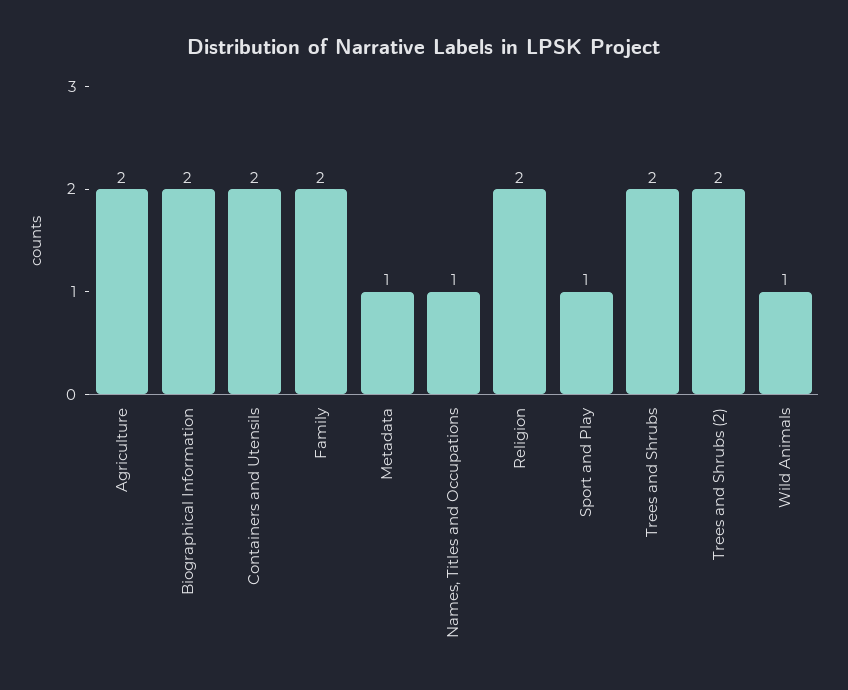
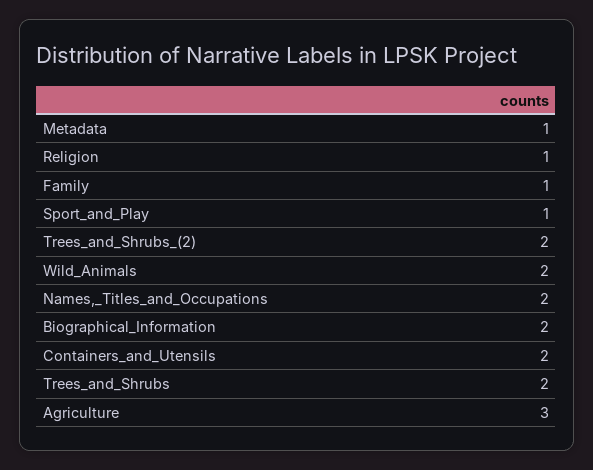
  {
-   "Agriculture": 2,
+   "Agriculture": 3,
    "Biographical Information": 2,
    "Containers and Utensils": 2,
-   "Family": 2,
+   "Family": 1,
    "Metadata": 1,
-   "Names, Titles and Occupations": 1,
+   "Names, Titles and Occupations": 2,
-   "Religion": 2,
+   "Religion": 1,
    "Sport and Play": 1,
    "Trees and Shrubs": 2,
    "Trees and Shrubs (2)": 2,
-   "Wild Animals": 1
+   "Wild Animals": 2
  }

